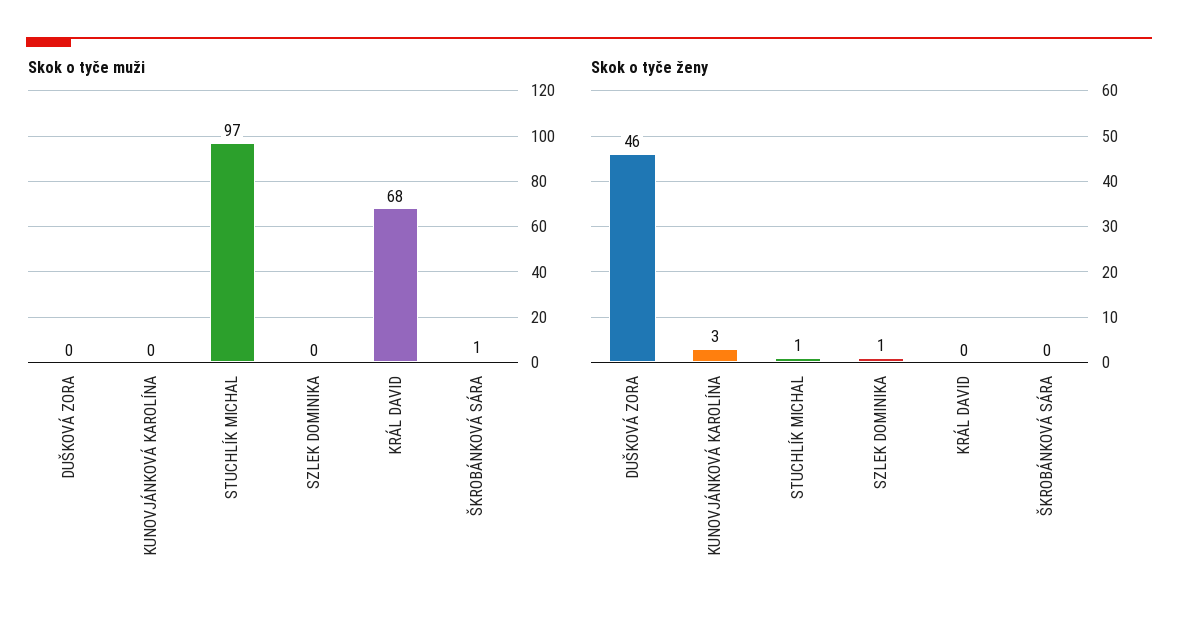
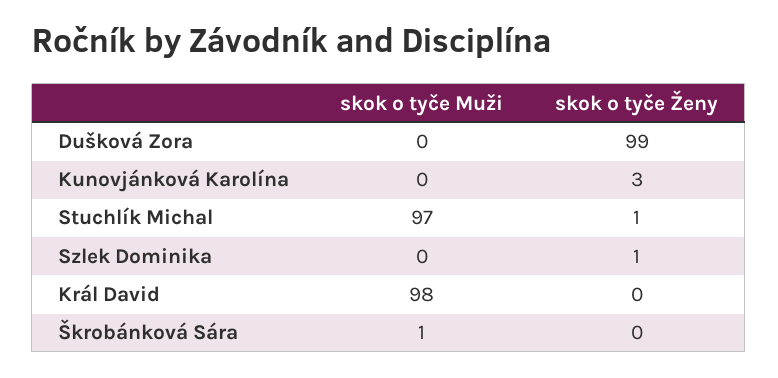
  {
    "Skok o tyče muži": {
      "DUŠKOVÁ ZORA": 0,
      "KUNOVJÁNKOVÁ KAROLÍNA": 0,
      "STUCHLÍK MICHAL": 97,
      "SZLEK DOMINIKA": 0,
-     "KRÁL DAVID": 68,
+     "KRÁL DAVID": 98,
      "ŠKROBÁNKOVÁ SÁRA": 1
    },
    "Skok o tyče ženy": {
-     "DUŠKOVÁ ZORA": 46,
+     "DUŠKOVÁ ZORA": 99,
      "KUNOVJÁNKOVÁ KAROLÍNA": 3,
      "STUCHLÍK MICHAL": 1,
      "SZLEK DOMINIKA": 1,
      "KRÁL DAVID": 0,
      "ŠKROBÁNKOVÁ SÁRA": 0
    }
  }

